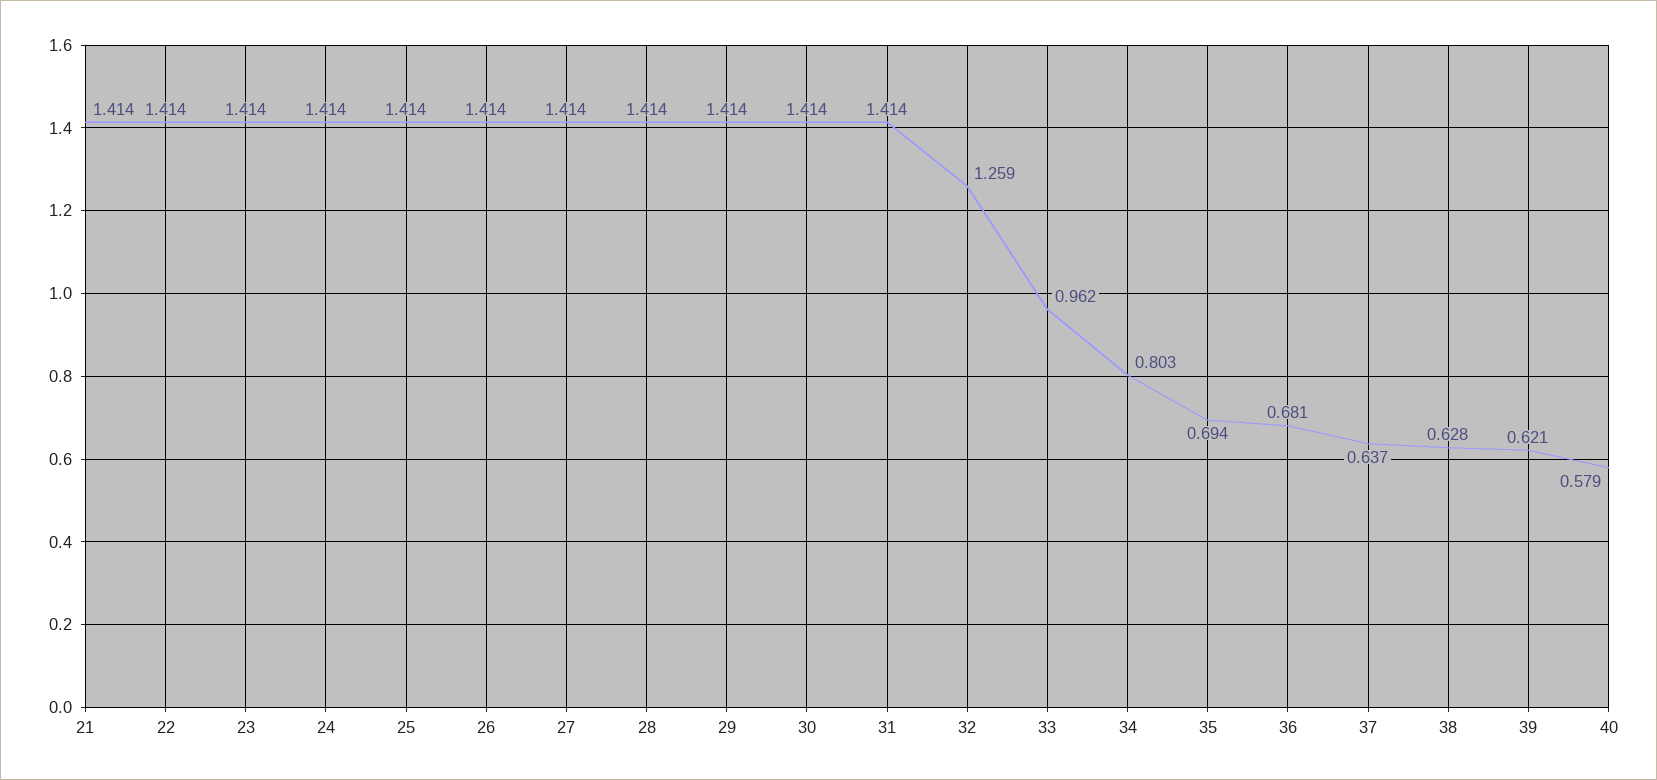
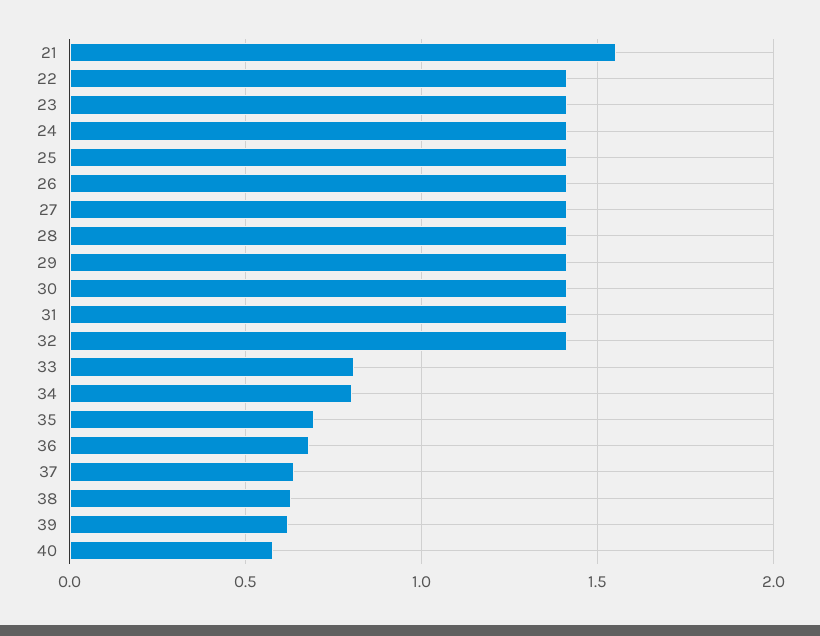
  {
-   "21": 1.414,
+   "21": 1.55,
    "22": 1.414,
    "23": 1.414,
    "24": 1.414,
    "25": 1.414,
    "26": 1.414,
    "27": 1.414,
    "28": 1.414,
    "29": 1.414,
    "30": 1.414,
    "31": 1.414,
-   "32": 1.259,
+   "32": 1.4,
-   "33": 0.962,
+   "33": 0.8,
    "34": 0.803,
    "35": 0.694,
    "36": 0.681,
    "37": 0.637,
    "38": 0.628,
    "39": 0.621,
    "40": 0.579
  }

